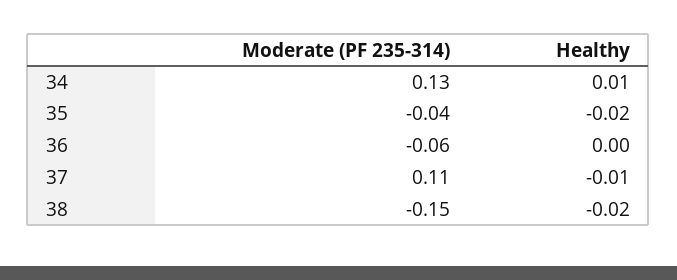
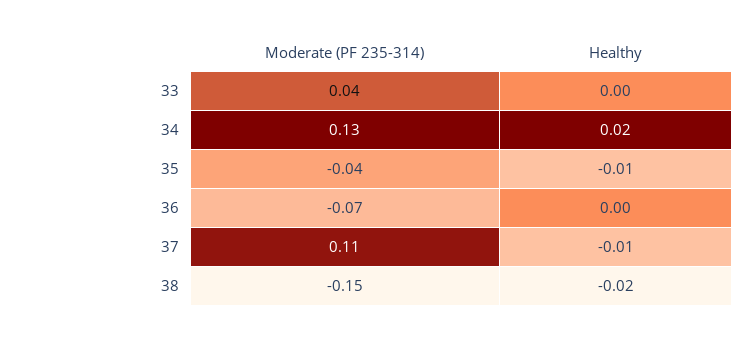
  {
    "Moderate (PF 235-314)": {
      "34": 0.13,
      "35": -0.04,
-     "36": -0.06,
+     "36": -0.07,
      "37": 0.11,
-     "38": -0.15
+     "38": -0.15,
+     "33": 0.04
    },
    "Healthy": {
-     "34": 0.01,
+     "34": 0.02,
-     "35": -0.02,
+     "35": -0.01,
      "36": 0,
      "37": -0.01,
-     "38": -0.02
+     "38": -0.02,
+     "33": 0
    }
  }

